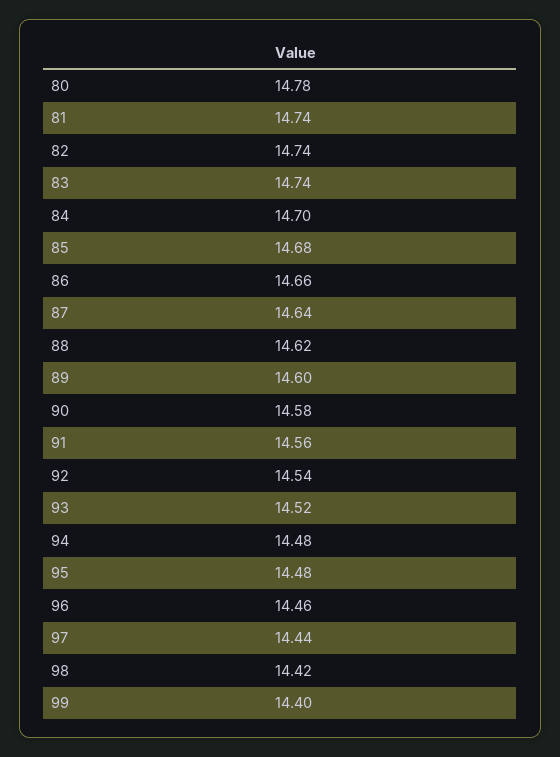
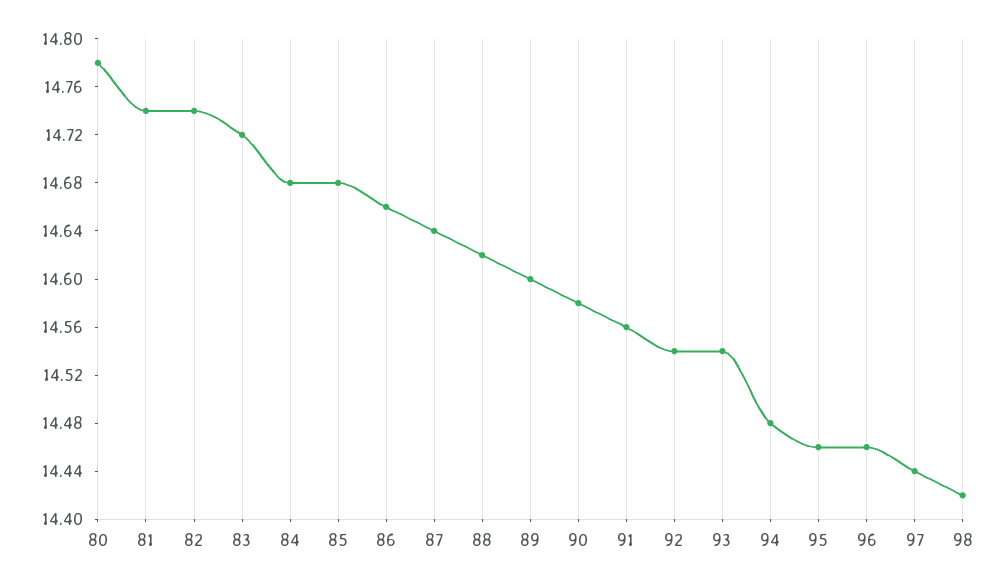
  {
    "80": 14.78,
    "81": 14.74,
    "82": 14.74,
-   "83": 14.74,
+   "83": 14.72,
-   "84": 14.7,
+   "84": 14.68,
    "85": 14.68,
    "86": 14.66,
    "87": 14.64,
    "88": 14.62,
    "89": 14.6,
    "90": 14.58,
    "91": 14.56,
    "92": 14.54,
-   "93": 14.52,
+   "93": 14.54,
    "94": 14.48,
-   "95": 14.48,
+   "95": 14.46,
    "96": 14.46,
    "97": 14.44,
-   "98": 14.42,
+   "98": 14.42
-   "99": 14.4
  }

